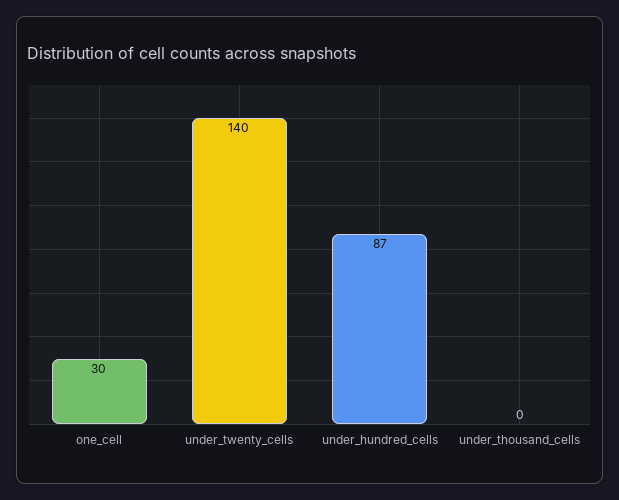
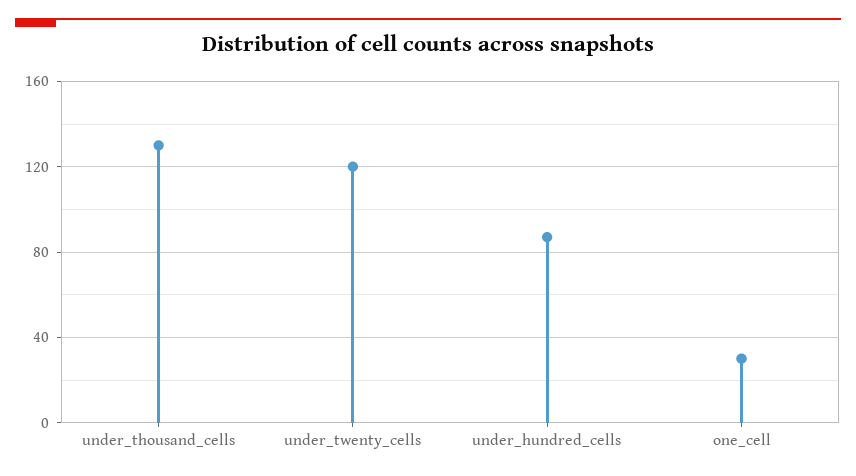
  {
    "one_cell": 30,
-   "under_twenty_cells": 140,
+   "under_twenty_cells": 120,
    "under_hundred_cells": 87,
-   "under_thousand_cells": 0
+   "under_thousand_cells": 130
  }

